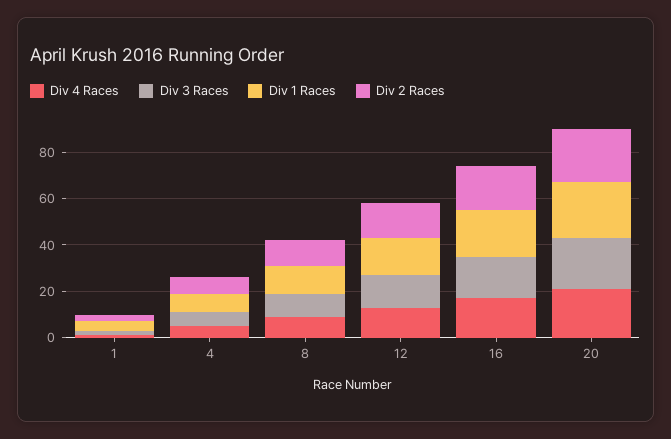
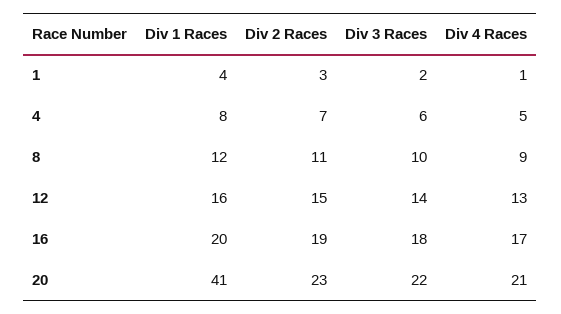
  {
    "Div 4 Races": {
      "1": 1,
      "4": 5,
      "8": 9,
      "12": 13,
      "16": 17,
      "20": 21
    },
    "Div 3 Races": {
      "1": 2,
      "4": 6,
      "8": 10,
      "12": 14,
      "16": 18,
      "20": 22
    },
    "Div 1 Races": {
      "1": 4,
      "4": 8,
      "8": 12,
      "12": 16,
      "16": 20,
-     "20": 25
+     "20": 41
    },
    "Div 2 Races": {
      "1": 3,
      "4": 7,
      "8": 11,
      "12": 15,
      "16": 19,
      "20": 23
    }
  }

